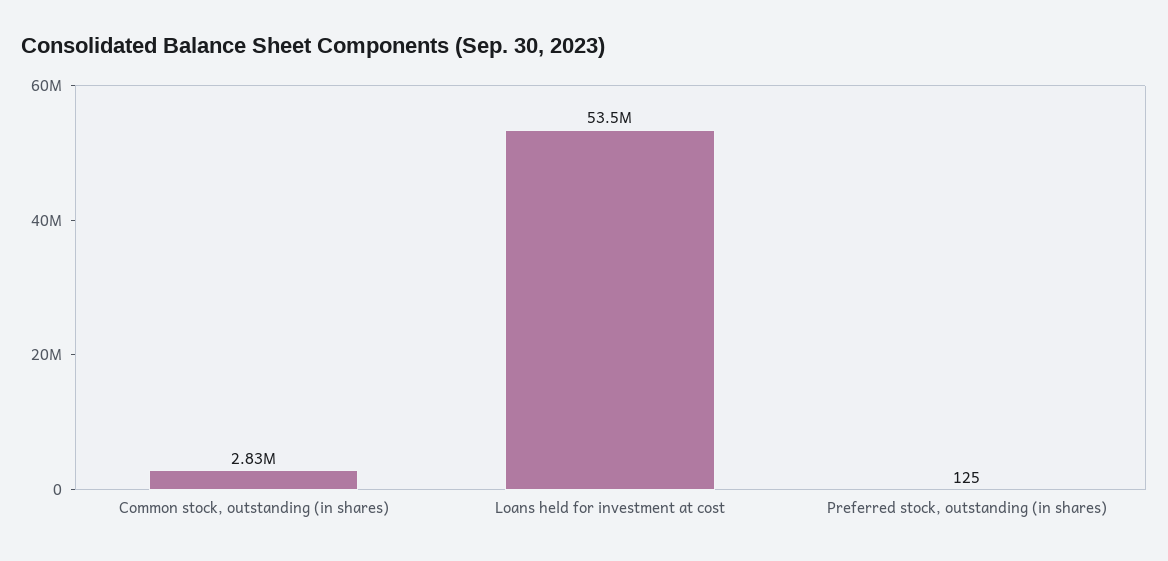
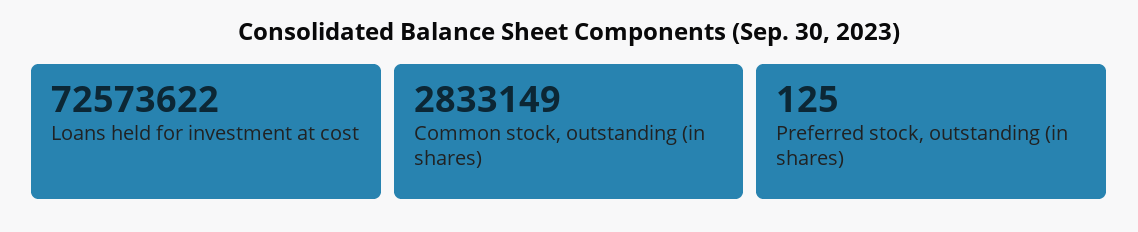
  {
    "Common stock, outstanding (in shares)": 2833149,
-   "Loans held for investment at cost": 53500000,
+   "Loans held for investment at cost": 72573622,
    "Preferred stock, outstanding (in shares)": 125
  }

